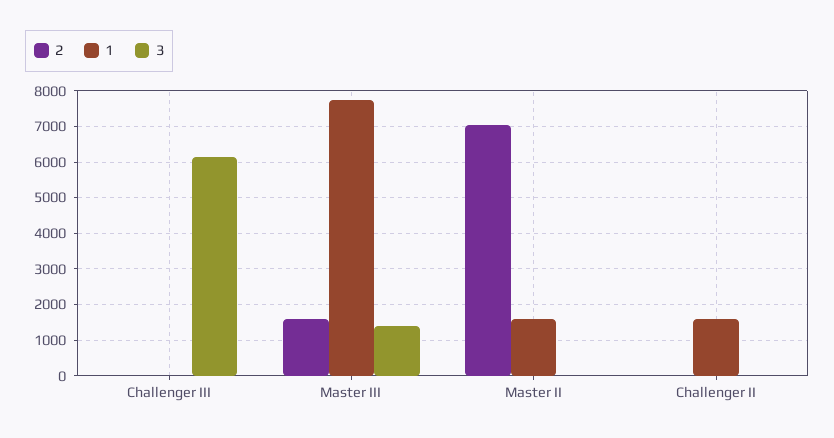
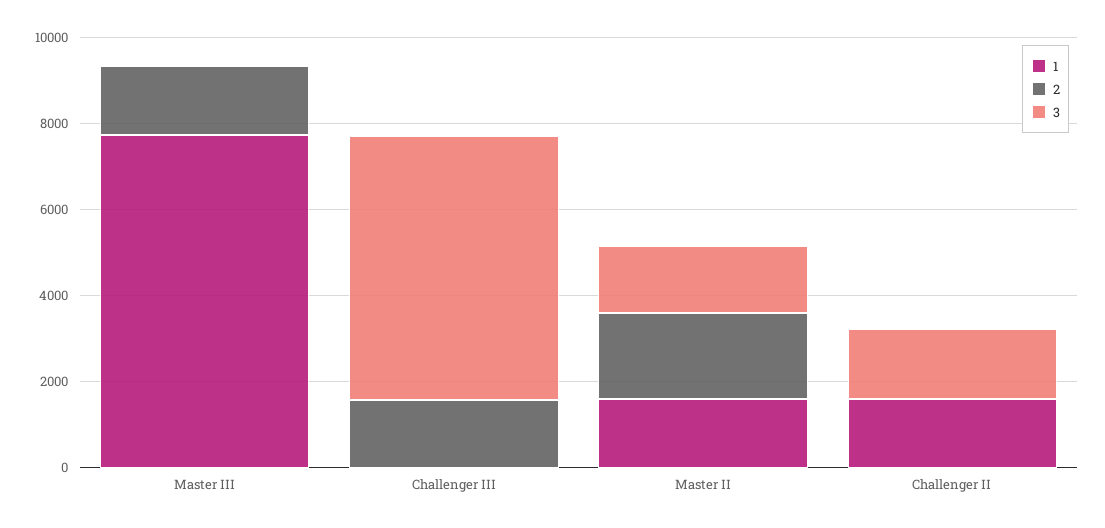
  {
    "2": {
-     "Challenger III": 0,
+     "Challenger III": 1500,
      "Master III": 1600,
-     "Master II": 7000,
+     "Master II": 2000,
      "Challenger II": 0
    },
    "1": {
      "Challenger III": 0,
      "Master III": 7800,
      "Master II": 1600,
      "Challenger II": 1600
    },
    "3": {
      "Challenger III": 6200,
-     "Master III": 1400,
+     "Master III": 0,
-     "Master II": 0,
+     "Master II": 1500,
-     "Challenger II": 0
+     "Challenger II": 1500
    }
  }

